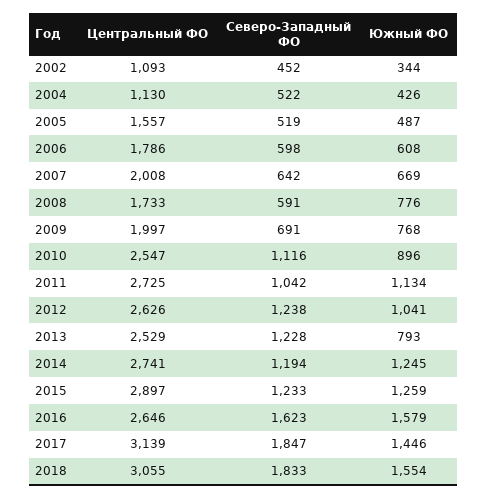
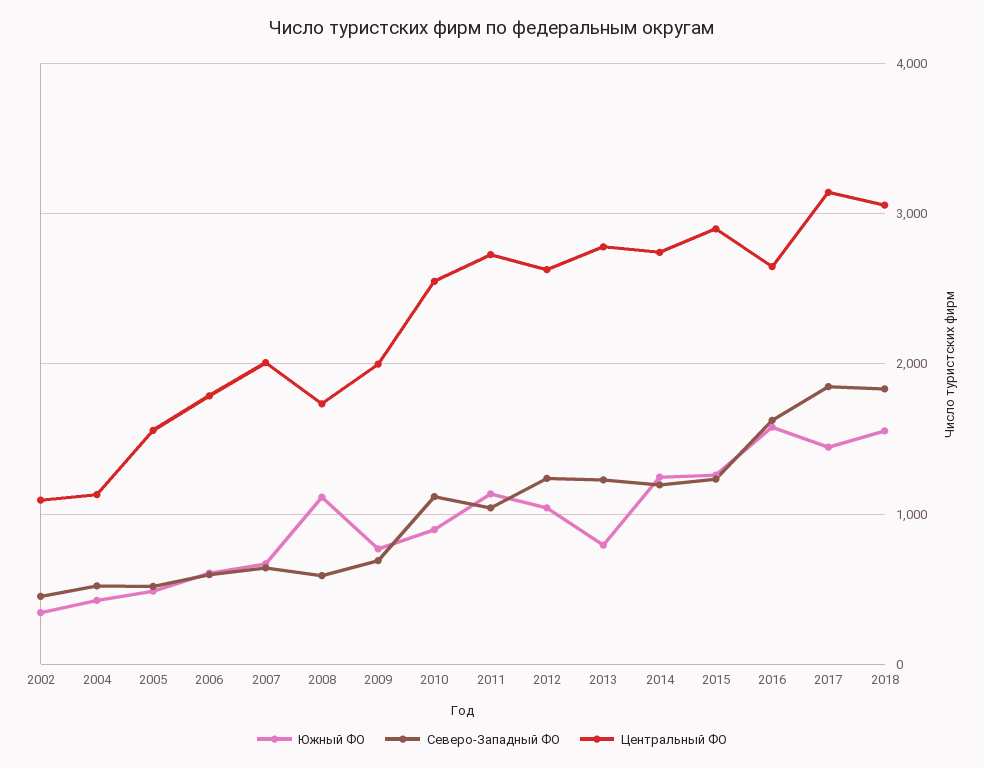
  {
    "Центральный ФО": {
      "2002": 1093,
      "2004": 1130,
      "2005": 1557,
      "2006": 1786,
      "2007": 2008,
      "2008": 1733,
      "2009": 1997,
      "2010": 2547,
      "2011": 2725,
      "2012": 2626,
-     "2013": 2529,
+     "2013": 2800,
      "2014": 2741,
      "2015": 2897,
      "2016": 2646,
      "2017": 3139,
      "2018": 3055
    },
    "Северо-Западный ФО": {
      "2002": 452,
      "2004": 522,
      "2005": 519,
      "2006": 598,
      "2007": 642,
      "2008": 591,
      "2009": 691,
      "2010": 1116,
      "2011": 1042,
      "2012": 1238,
      "2013": 1228,
      "2014": 1194,
      "2015": 1233,
      "2016": 1623,
      "2017": 1847,
      "2018": 1833
    },
    "Южный ФО": {
      "2002": 344,
      "2004": 426,
      "2005": 487,
      "2006": 608,
      "2007": 669,
-     "2008": 776,
+     "2008": 1100,
      "2009": 768,
      "2010": 896,
      "2011": 1134,
      "2012": 1041,
      "2013": 793,
      "2014": 1245,
      "2015": 1259,
      "2016": 1579,
      "2017": 1446,
      "2018": 1554
    }
  }

